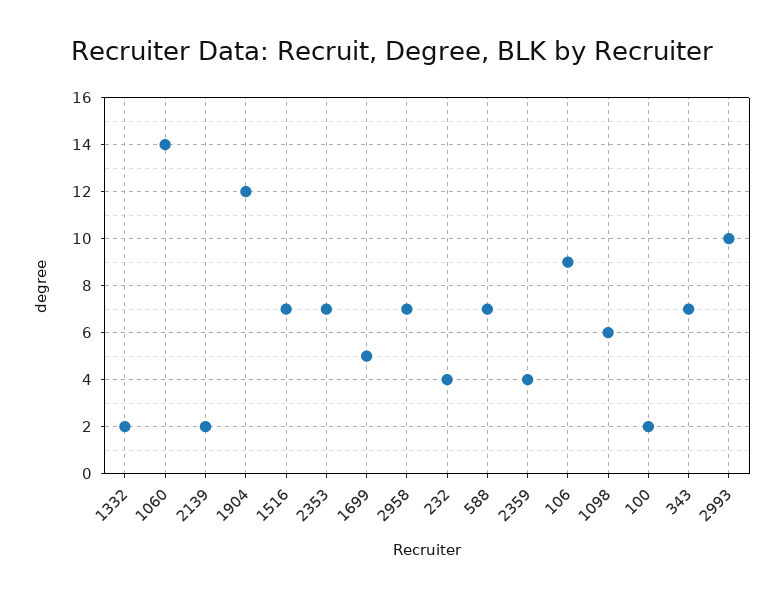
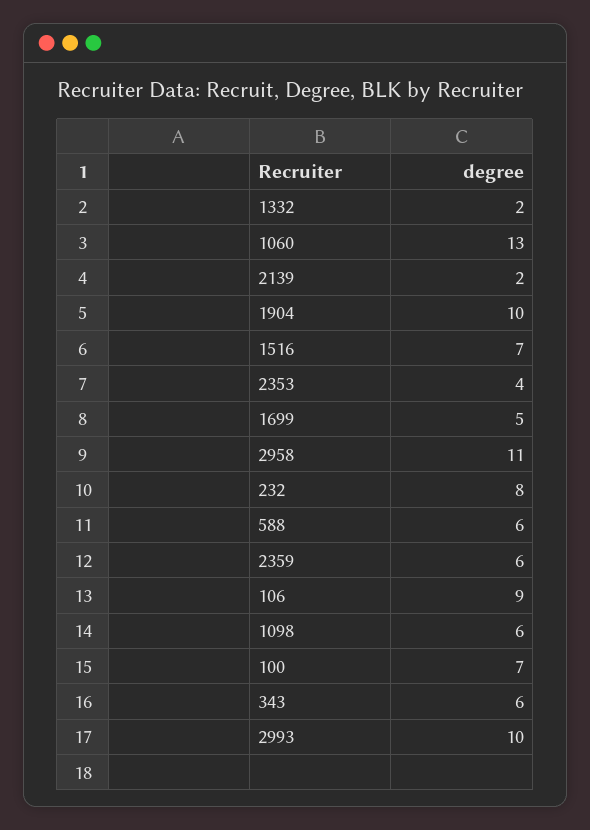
  {
    "1332": 2,
-   "1060": 14,
+   "1060": 13,
    "2139": 2,
-   "1904": 12,
+   "1904": 10,
    "1516": 7,
-   "2353": 7,
+   "2353": 4,
    "1699": 5,
-   "2958": 7,
+   "2958": 11,
-   "232": 4,
+   "232": 8,
-   "588": 7,
+   "588": 6,
-   "2359": 4,
+   "2359": 6,
    "106": 9,
    "1098": 6,
-   "100": 2,
+   "100": 7,
-   "343": 7,
+   "343": 6,
    "2993": 10
  }

